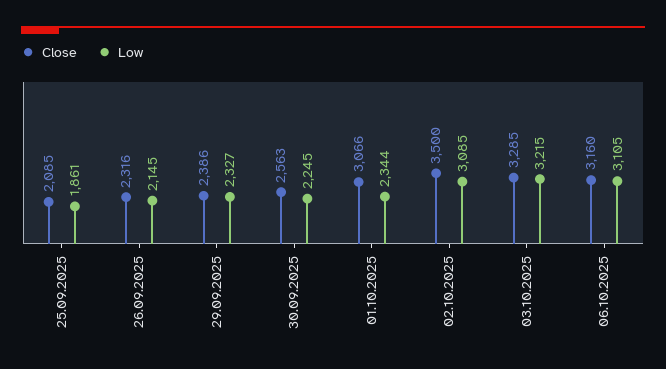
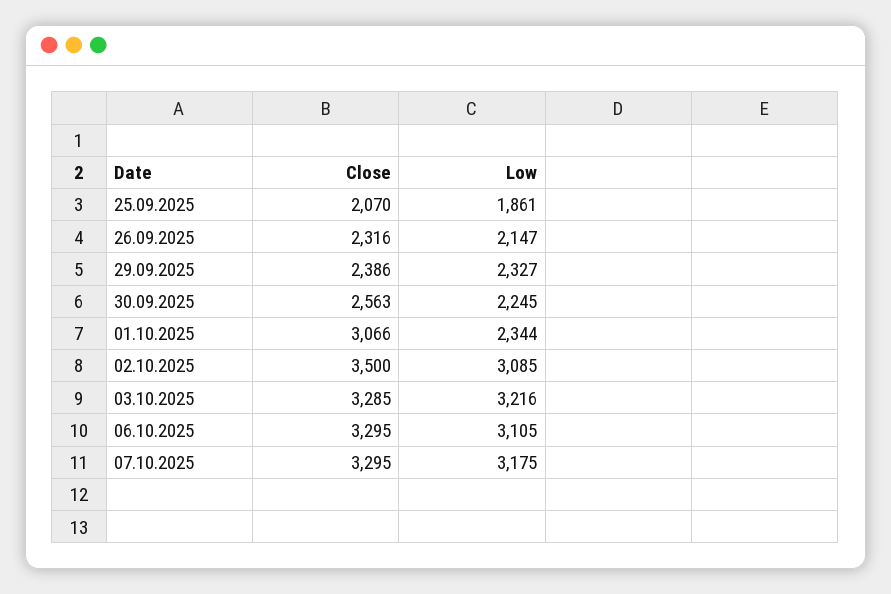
  {
    "Close": {
-     "25.09.2025": 2085,
+     "25.09.2025": 2070,
      "26.09.2025": 2316,
      "29.09.2025": 2386,
      "30.09.2025": 2563,
      "01.10.2025": 3066,
      "02.10.2025": 3500,
      "03.10.2025": 3285,
-     "06.10.2025": 3160
+     "06.10.2025": 3295,
+     "07.10.2025": 3295
    },
    "Low": {
      "25.09.2025": 1861,
-     "26.09.2025": 2145,
+     "26.09.2025": 2147,
      "29.09.2025": 2327,
      "30.09.2025": 2245,
      "01.10.2025": 2344,
      "02.10.2025": 3085,
-     "03.10.2025": 3215,
+     "03.10.2025": 3216,
-     "06.10.2025": 3105
+     "06.10.2025": 3105,
+     "07.10.2025": 3175
    }
  }

